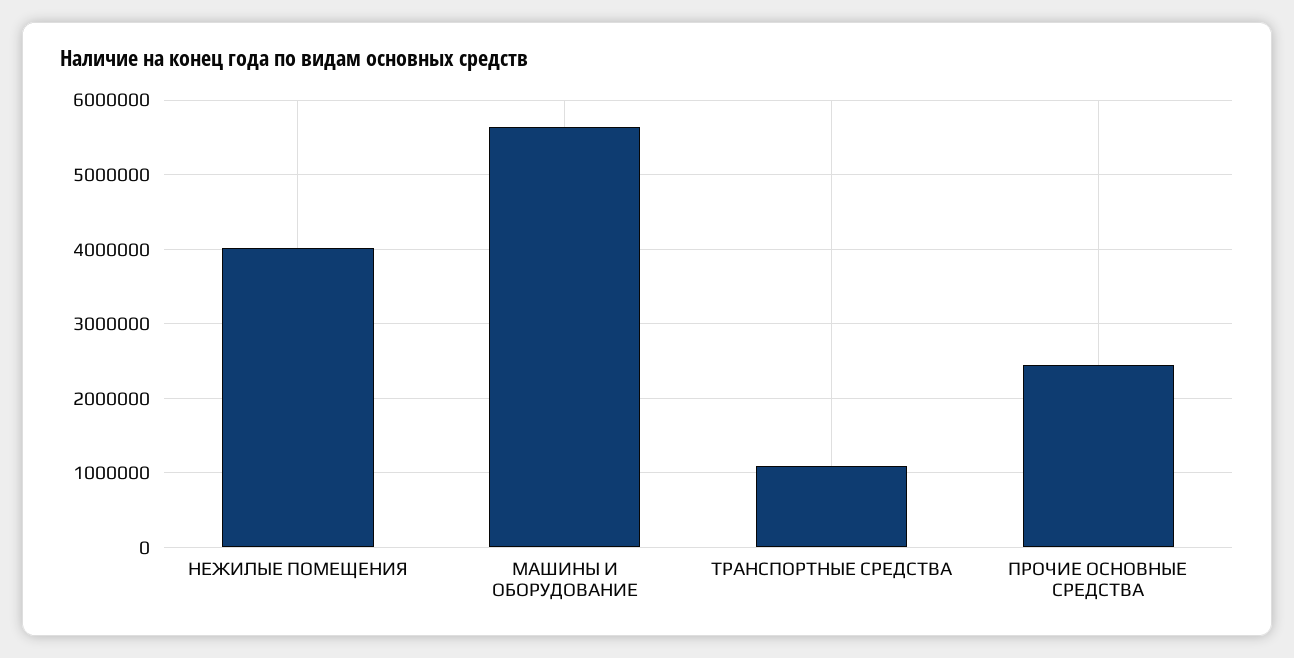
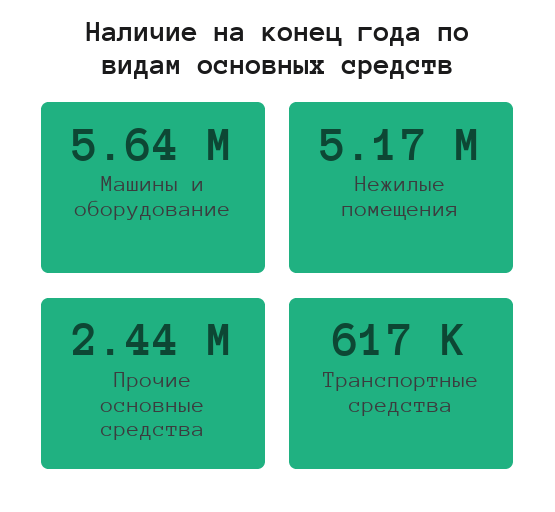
  {
-   "НЕЖИЛЫЕ ПОМЕЩЕНИЯ": 4000000,
+   "НЕЖИЛЫЕ ПОМЕЩЕНИЯ": 5170000,
    "МАШИНЫ И ОБОРУДОВАНИЕ": 5640000,
-   "ТРАНСПОРТНЫЕ СРЕДСТВА": 1100000,
+   "ТРАНСПОРТНЫЕ СРЕДСТВА": 617000,
    "ПРОЧИЕ ОСНОВНЫЕ СРЕДСТВА": 2440000
  }

